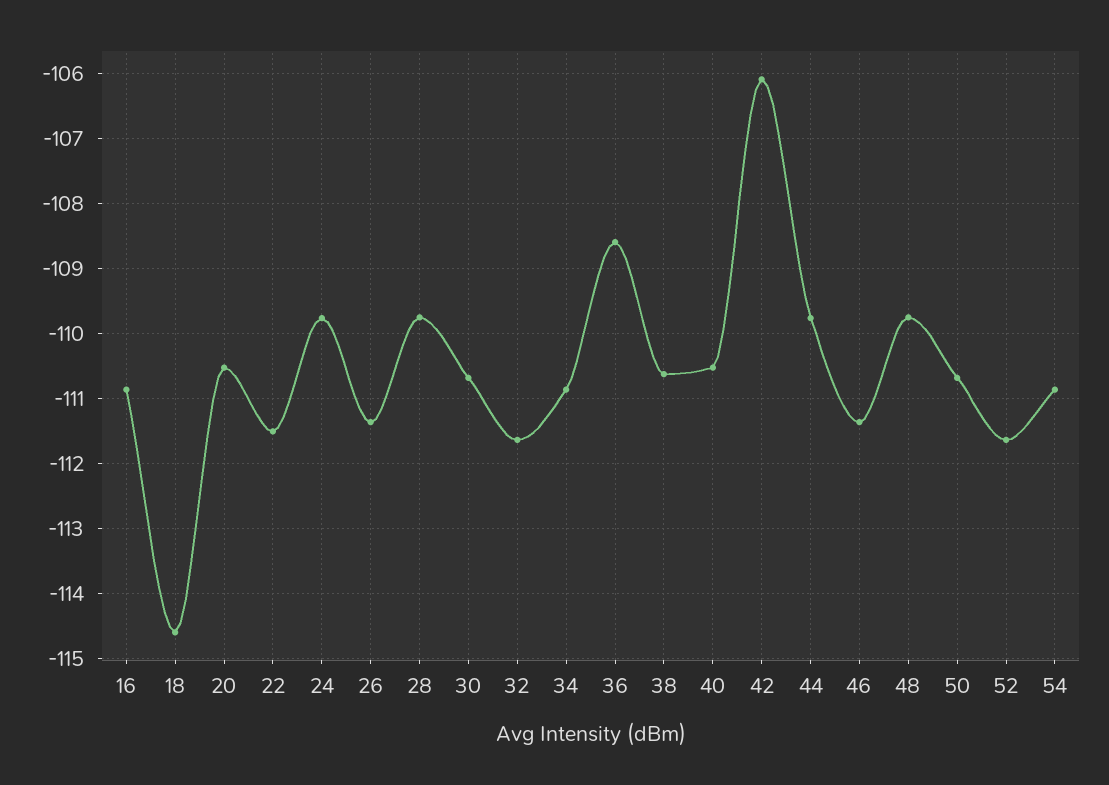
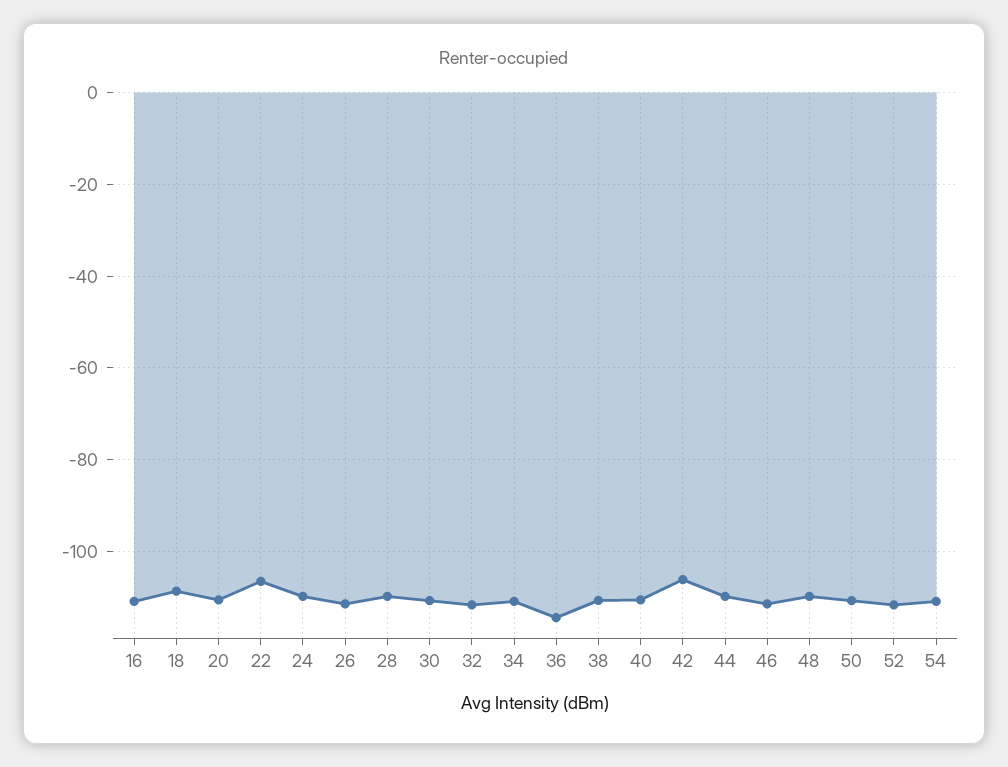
  {
    "16": -110.9,
-   "18": -114.6,
+   "18": -108,
    "20": -110.5,
-   "22": -111.5,
+   "22": -106,
    "24": -109.8,
    "26": -111.4,
    "28": -109.8,
    "30": -110.7,
    "32": -111.6,
    "34": -110.9,
-   "36": -108.6,
+   "36": -114,
    "38": -110.6,
    "40": -110.5,
    "42": -106.1,
    "44": -109.8,
    "46": -111.4,
    "48": -109.8,
    "50": -110.7,
    "52": -111.6,
    "54": -110.9
  }

